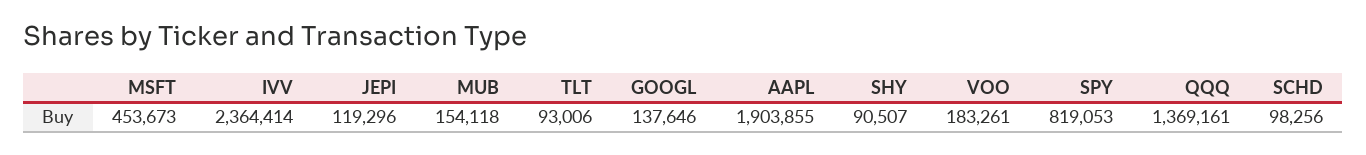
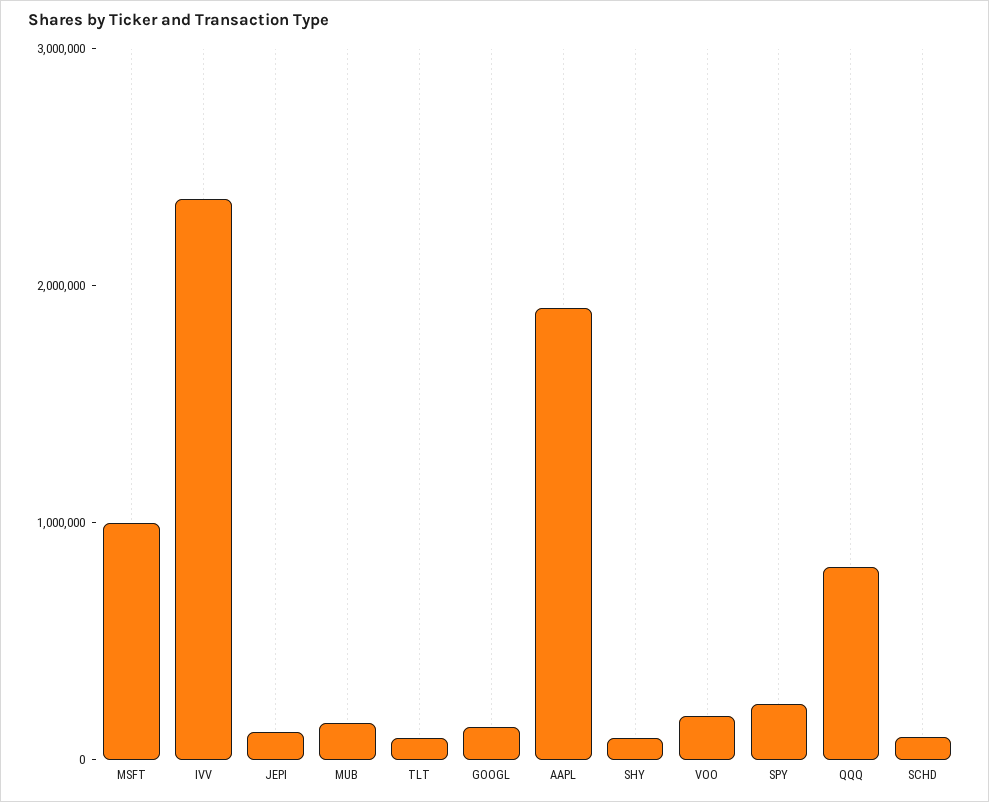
  {
-   "MSFT": 453673,
+   "MSFT": 1000000,
    "IVV": 2364414,
    "JEPI": 119296,
    "MUB": 154118,
    "TLT": 93006,
    "GOOGL": 137646,
    "AAPL": 1903855,
    "SHY": 90507,
    "VOO": 183261,
-   "SPY": 819053,
+   "SPY": 200000,
-   "QQQ": 1369161,
+   "QQQ": 800000,
    "SCHD": 98256
  }

